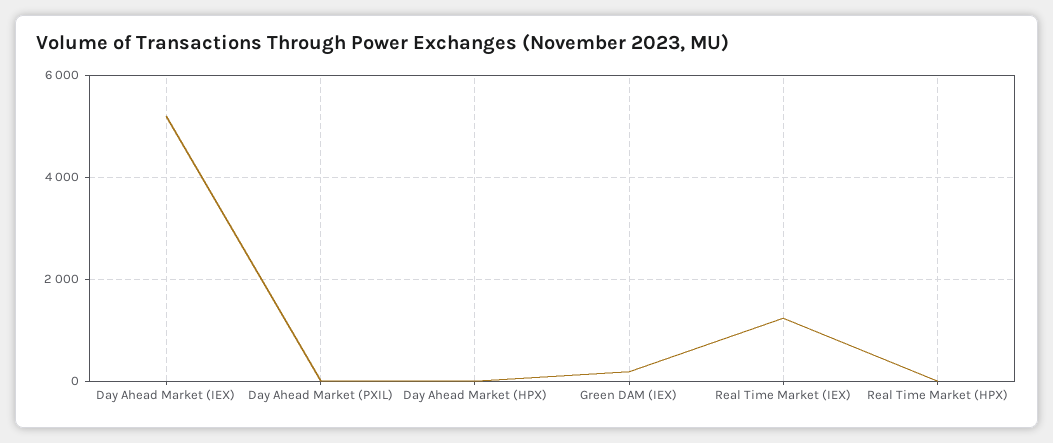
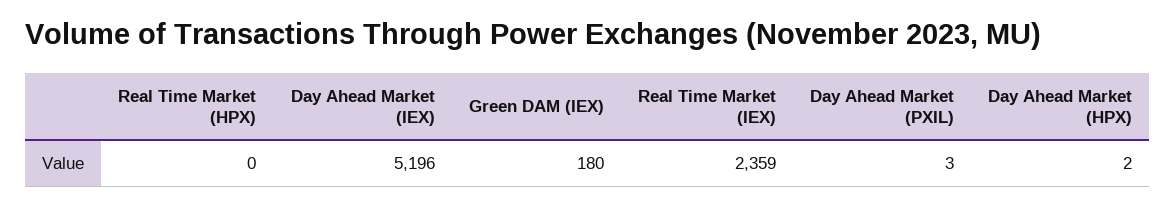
  {
    "Day Ahead Market (IEX)": 5196,
    "Day Ahead Market (PXIL)": 3,
    "Day Ahead Market (HPX)": 2,
    "Green DAM (IEX)": 180,
-   "Real Time Market (IEX)": 1200,
+   "Real Time Market (IEX)": 2359,
    "Real Time Market (HPX)": 0
  }

